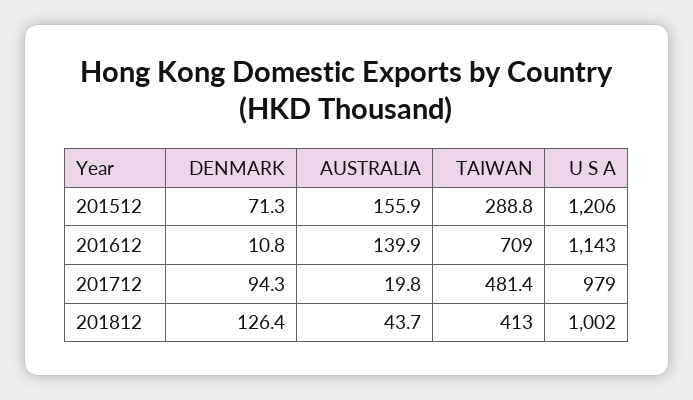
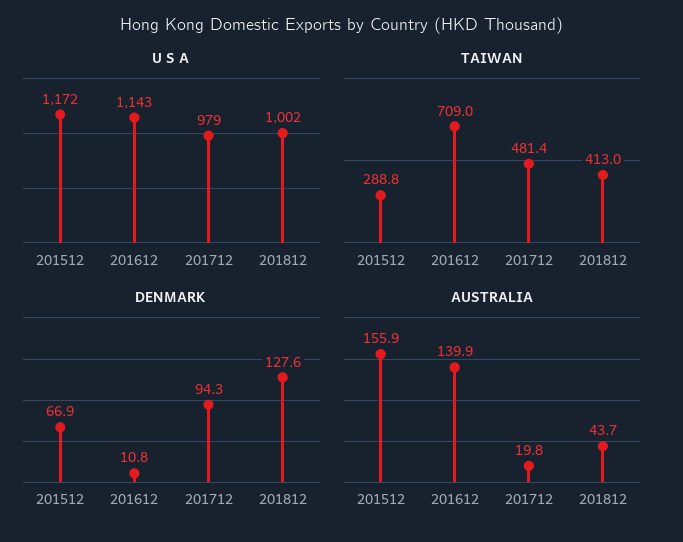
  {
    "DENMARK": {
-     "201512": 71.3,
+     "201512": 66.9,
      "201612": 10.8,
      "201712": 94.3,
-     "201812": 126.4
+     "201812": 127.6
    },
    "AUSTRALIA": {
      "201512": 155.9,
      "201612": 139.9,
      "201712": 19.8,
      "201812": 43.7
    },
    "TAIWAN": {
      "201512": 288.8,
      "201612": 709,
      "201712": 481.4,
      "201812": 413
    },
    "U S A": {
-     "201512": 1206,
+     "201512": 1172,
      "201612": 1143,
      "201712": 979,
      "201812": 1002
    }
  }

